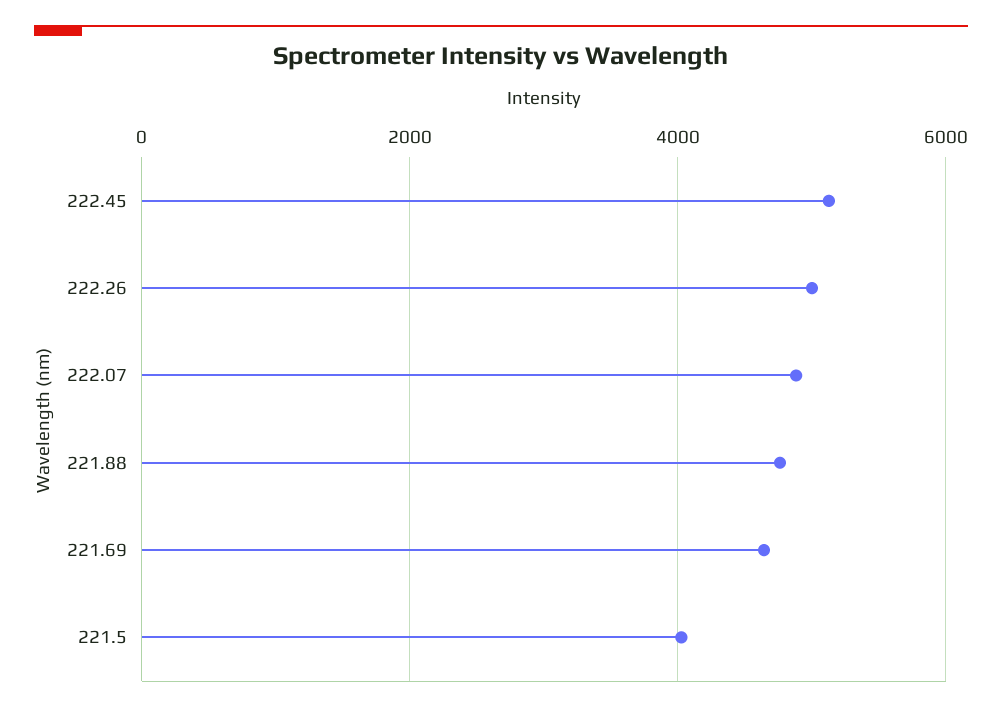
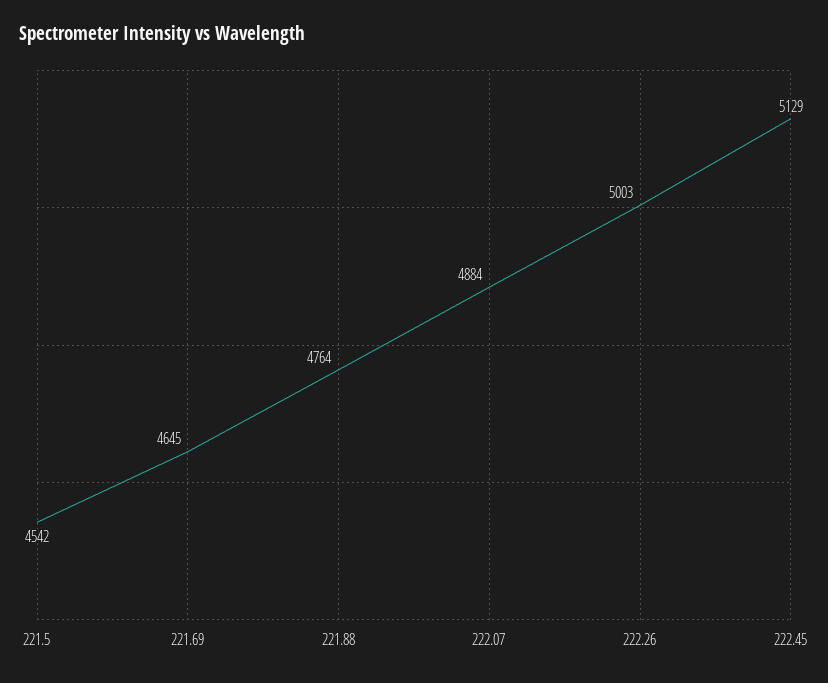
  {
    "222.45": 5129,
    "222.26": 5003,
    "222.07": 4884,
    "221.88": 4764,
    "221.69": 4645,
-   "221.5": 4000
+   "221.5": 4542
  }

